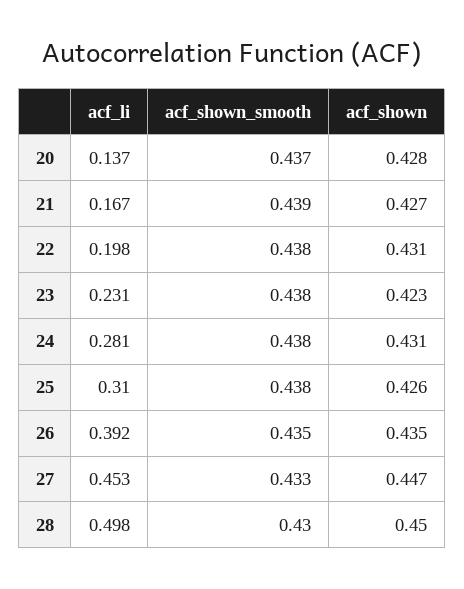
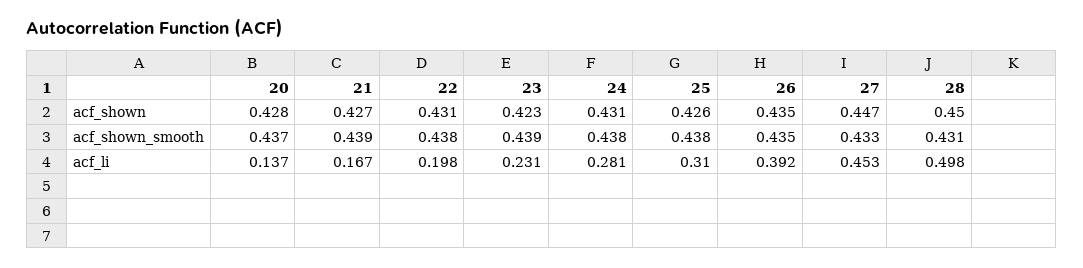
  {
    "acf_li": {
      "20": 0.137,
      "21": 0.167,
      "22": 0.198,
      "23": 0.231,
      "24": 0.281,
      "25": 0.31,
      "26": 0.392,
      "27": 0.453,
      "28": 0.498
    },
    "acf_shown_smooth": {
      "20": 0.437,
      "21": 0.439,
      "22": 0.438,
-     "23": 0.438,
+     "23": 0.439,
      "24": 0.438,
      "25": 0.438,
      "26": 0.435,
      "27": 0.433,
-     "28": 0.43
+     "28": 0.431
    },
    "acf_shown": {
      "20": 0.428,
      "21": 0.427,
      "22": 0.431,
      "23": 0.423,
      "24": 0.431,
      "25": 0.426,
      "26": 0.435,
      "27": 0.447,
      "28": 0.45
    }
  }

